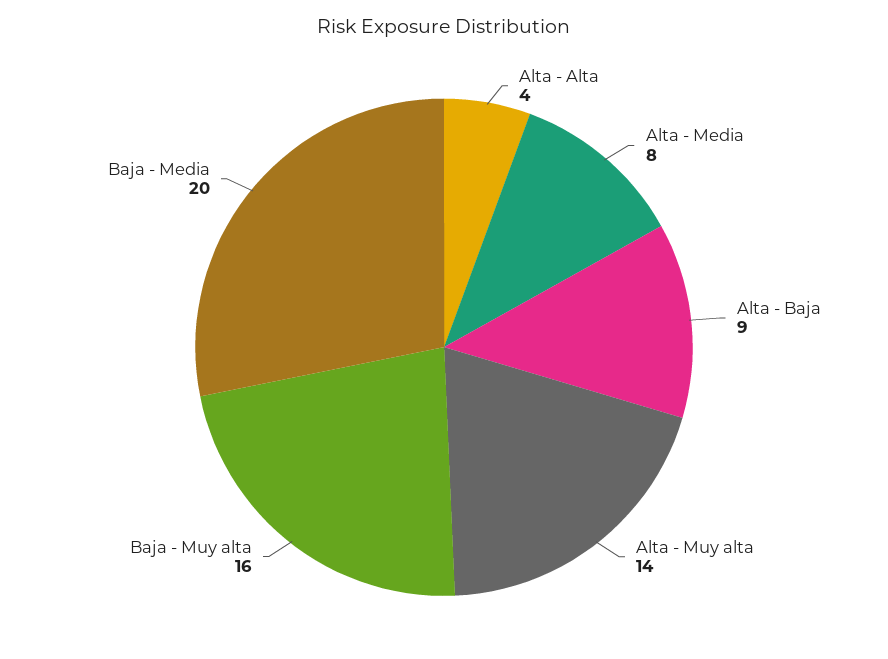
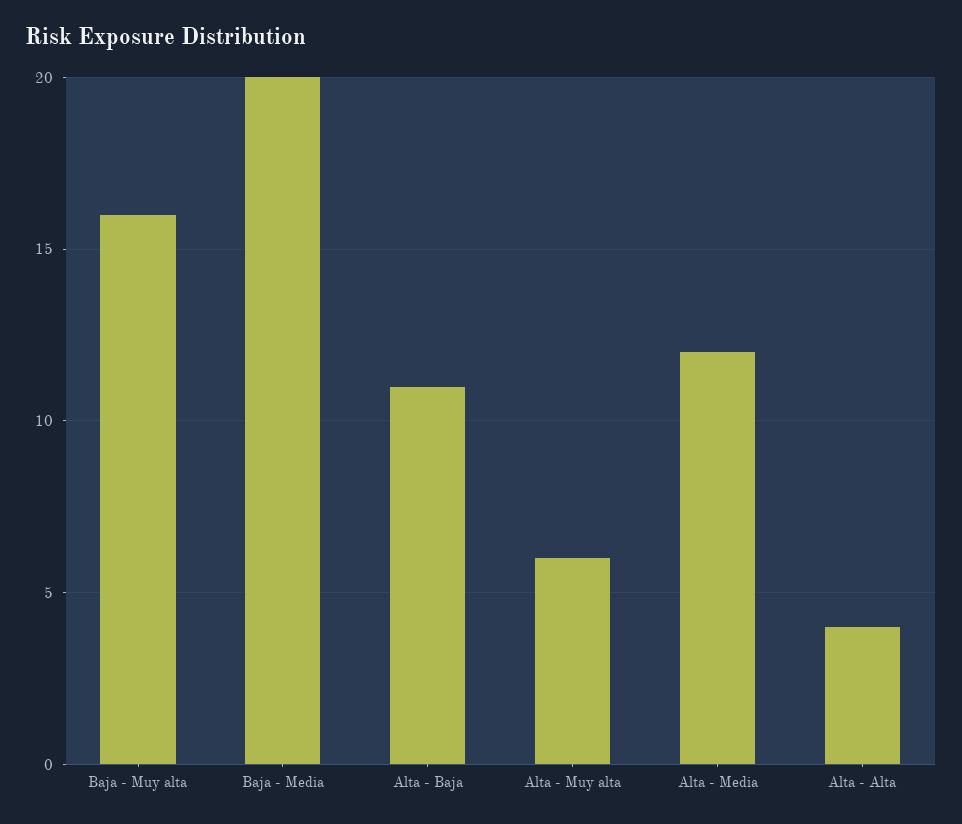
  {
    "Alta - Alta": 4,
-   "Alta - Media": 8,
+   "Alta - Media": 12,
-   "Alta - Baja": 9,
+   "Alta - Baja": 11,
-   "Alta - Muy alta": 14,
+   "Alta - Muy alta": 6,
    "Baja - Muy alta": 16,
    "Baja - Media": 20
  }

